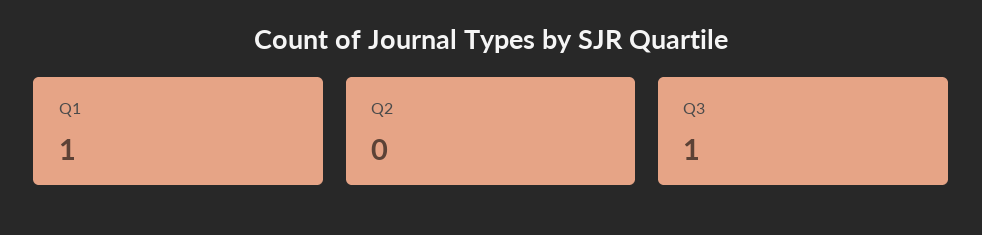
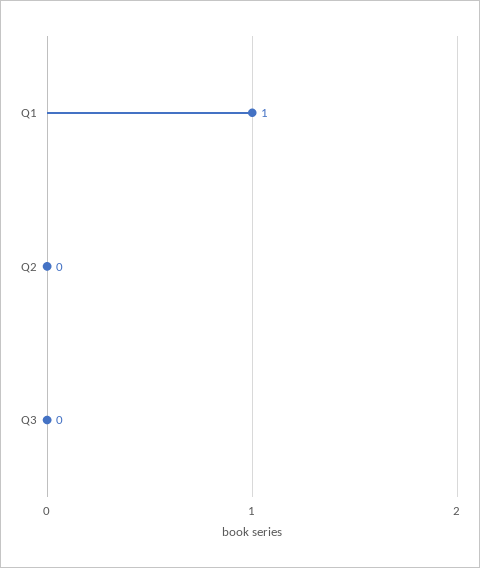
  {
    "Q1": 1,
    "Q2": 0,
-   "Q3": 1
+   "Q3": 0
  }

